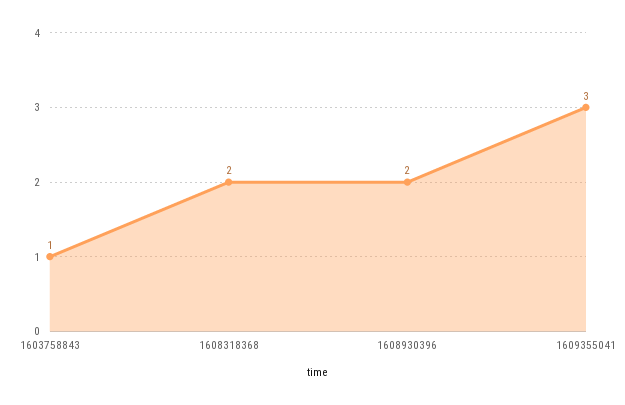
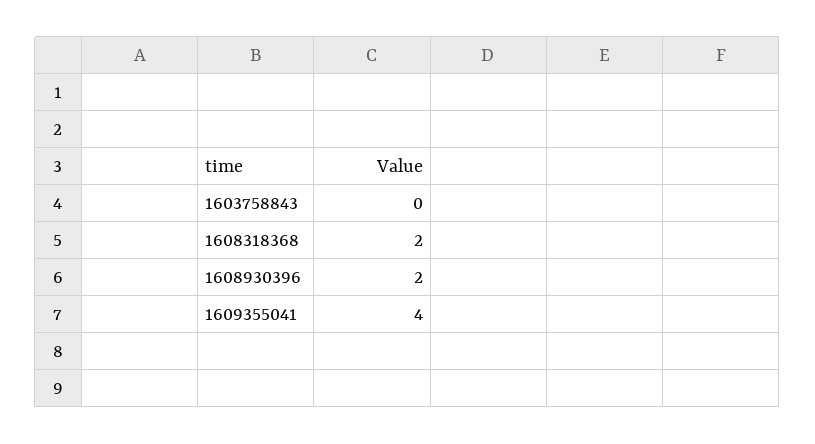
  {
-   "1603758843": 1,
+   "1603758843": 0,
    "1608318368": 2,
    "1608930396": 2,
-   "1609355041": 3
+   "1609355041": 4
  }

